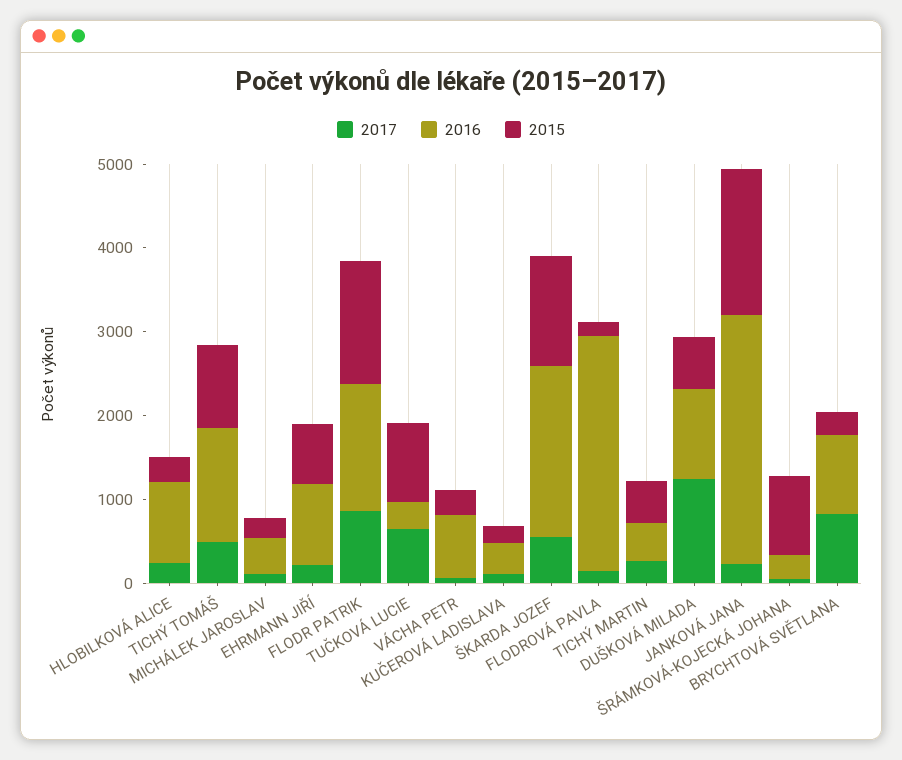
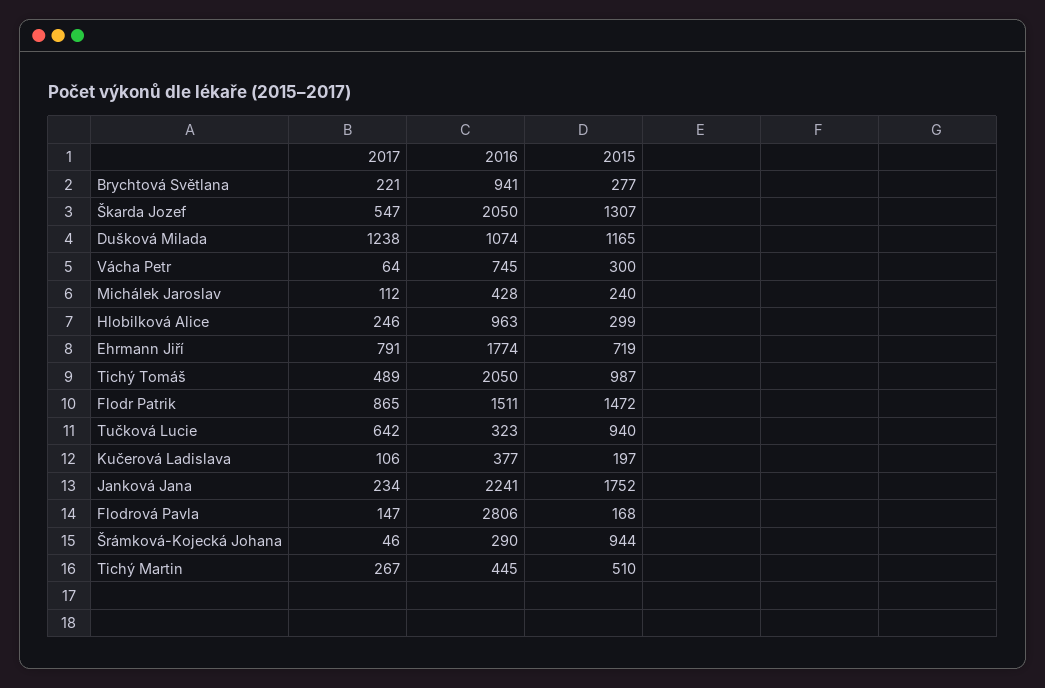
  {
    "2017": {
      "HLOBILKOVÁ ALICE": 246,
      "TICHÝ TOMÁŠ": 489,
      "MICHÁLEK JAROSLAV": 112,
-     "EHRMANN JIŘÍ": 200,
+     "EHRMANN JIŘÍ": 791,
      "FLODR PATRIK": 865,
      "TUČKOVÁ LUCIE": 642,
      "VÁCHA PETR": 64,
      "KUČEROVÁ LADISLAVA": 106,
      "ŠKARDA JOZEF": 547,
      "FLODROVÁ PAVLA": 147,
      "TICHÝ MARTIN": 267,
      "DUŠKOVÁ MILADA": 1238,
      "JANKOVÁ JANA": 234,
      "ŠRÁMKOVÁ-KOJECKÁ JOHANA": 46,
-     "BRYCHTOVÁ SVĚTLANA": 800
+     "BRYCHTOVÁ SVĚTLANA": 221
    },
    "2016": {
      "HLOBILKOVÁ ALICE": 963,
-     "TICHÝ TOMÁŠ": 1400,
+     "TICHÝ TOMÁŠ": 2050,
      "MICHÁLEK JAROSLAV": 428,
-     "EHRMANN JIŘÍ": 1000,
+     "EHRMANN JIŘÍ": 1774,
      "FLODR PATRIK": 1511,
      "TUČKOVÁ LUCIE": 323,
      "VÁCHA PETR": 745,
      "KUČEROVÁ LADISLAVA": 377,
      "ŠKARDA JOZEF": 2050,
      "FLODROVÁ PAVLA": 2806,
      "TICHÝ MARTIN": 445,
      "DUŠKOVÁ MILADA": 1074,
-     "JANKOVÁ JANA": 3000,
+     "JANKOVÁ JANA": 2241,
      "ŠRÁMKOVÁ-KOJECKÁ JOHANA": 290,
      "BRYCHTOVÁ SVĚTLANA": 941
    },
    "2015": {
      "HLOBILKOVÁ ALICE": 299,
      "TICHÝ TOMÁŠ": 987,
      "MICHÁLEK JAROSLAV": 240,
      "EHRMANN JIŘÍ": 719,
      "FLODR PATRIK": 1472,
      "TUČKOVÁ LUCIE": 940,
      "VÁCHA PETR": 300,
      "KUČEROVÁ LADISLAVA": 197,
      "ŠKARDA JOZEF": 1307,
      "FLODROVÁ PAVLA": 168,
      "TICHÝ MARTIN": 510,
-     "DUŠKOVÁ MILADA": 600,
+     "DUŠKOVÁ MILADA": 1165,
      "JANKOVÁ JANA": 1752,
      "ŠRÁMKOVÁ-KOJECKÁ JOHANA": 944,
      "BRYCHTOVÁ SVĚTLANA": 277
    }
  }

